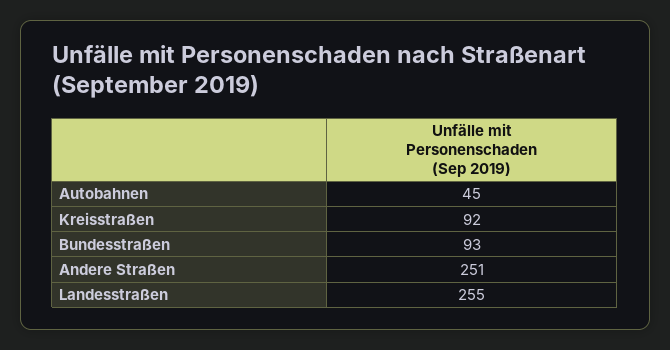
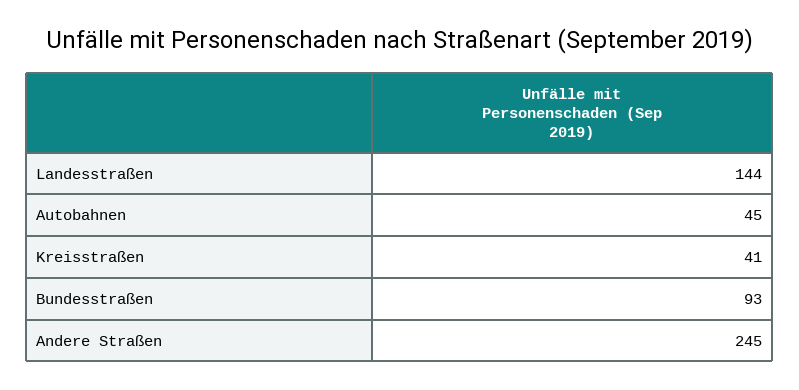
  {
    "Autobahnen": 45,
-   "Kreisstraßen": 92,
+   "Kreisstraßen": 41,
    "Bundesstraßen": 93,
-   "Andere Straßen": 251,
+   "Andere Straßen": 245,
-   "Landesstraßen": 255
+   "Landesstraßen": 144
  }

